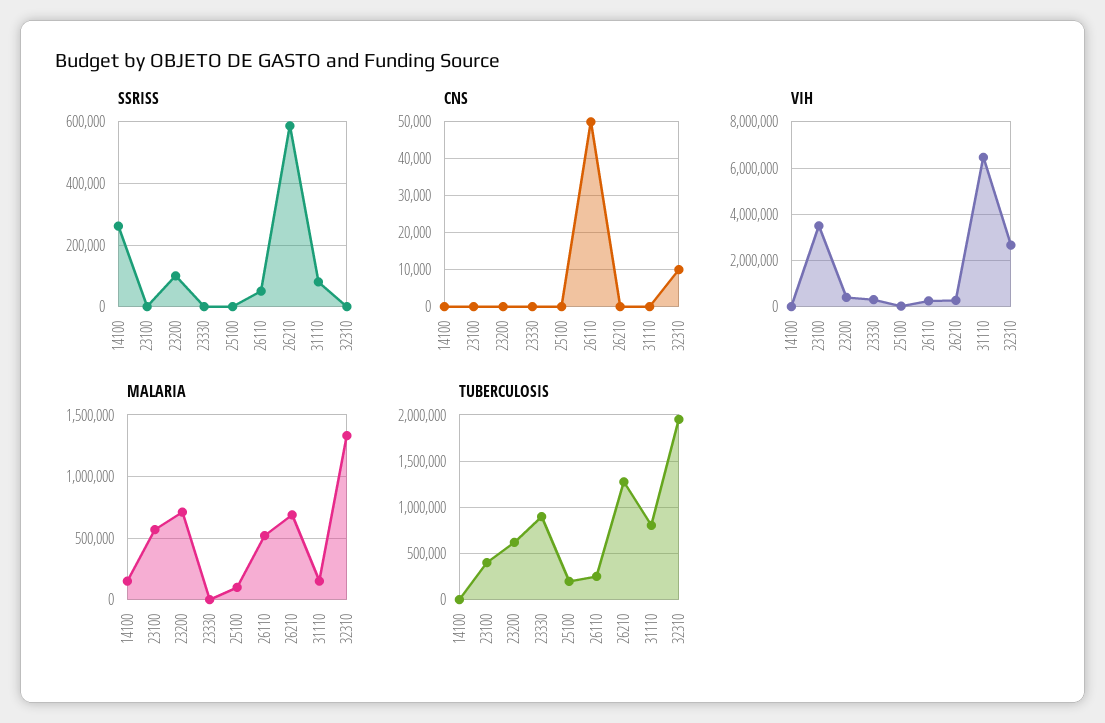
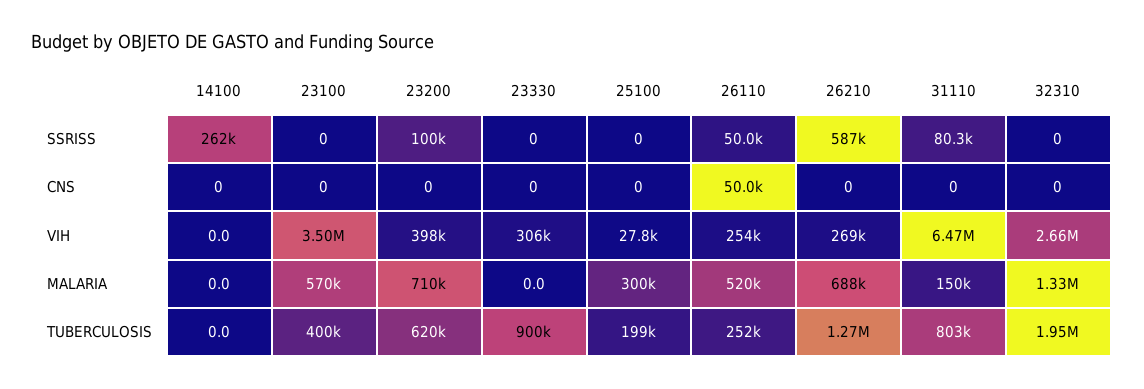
  {
    "SSRISS": {
      "14100": 262000,
      "23100": 0,
      "23200": 100000,
      "23330": 0,
      "25100": 0,
      "26110": 50000,
      "26210": 587000,
      "31110": 80300,
      "32310": 0
    },
    "CNS": {
      "14100": 0,
      "23100": 0,
      "23200": 0,
      "23330": 0,
      "25100": 0,
      "26110": 50000,
      "26210": 0,
      "31110": 0,
-     "32310": 10000
+     "32310": 0
    },
    "VIH": {
      "14100": 0,
      "23100": 3500000,
      "23200": 398000,
      "23330": 306000,
      "25100": 27800,
      "26110": 254000,
      "26210": 269000,
      "31110": 6470000,
      "32310": 2660000
    },
    "MALARIA": {
-     "14100": 150000,
+     "14100": 0,
      "23100": 570000,
      "23200": 710000,
      "23330": 0,
-     "25100": 100000,
+     "25100": 300000,
      "26110": 520000,
      "26210": 688000,
      "31110": 150000,
      "32310": 1330000
    },
    "TUBERCULOSIS": {
      "14100": 0,
      "23100": 400000,
      "23200": 620000,
      "23330": 900000,
      "25100": 199000,
      "26110": 252000,
      "26210": 1270000,
      "31110": 803000,
      "32310": 1950000
    }
  }

